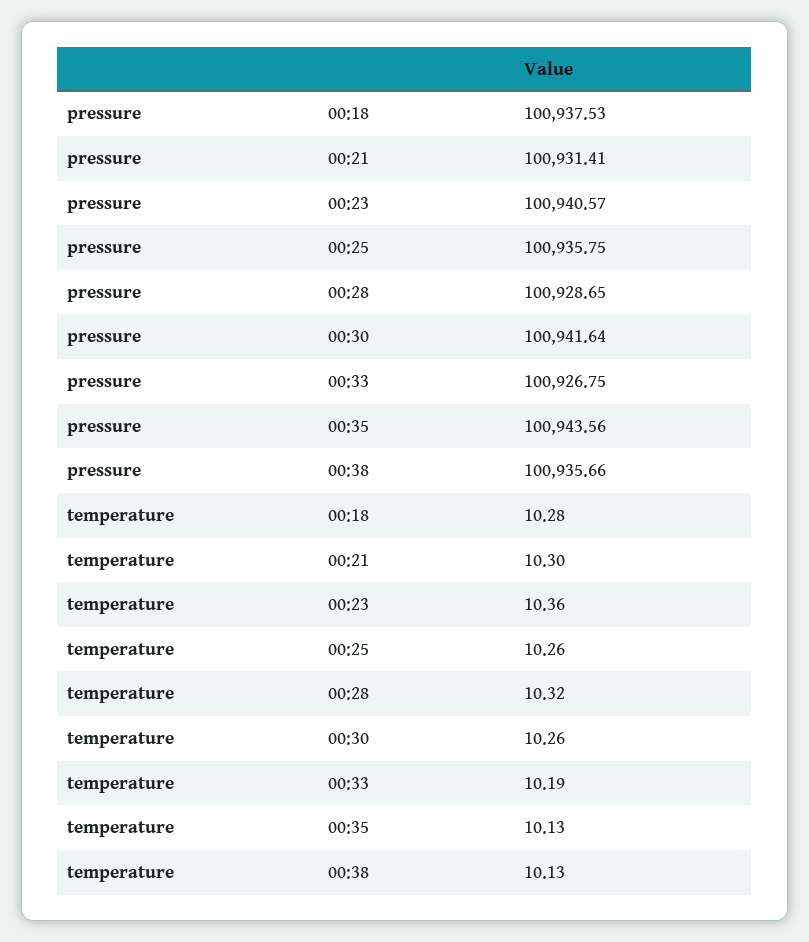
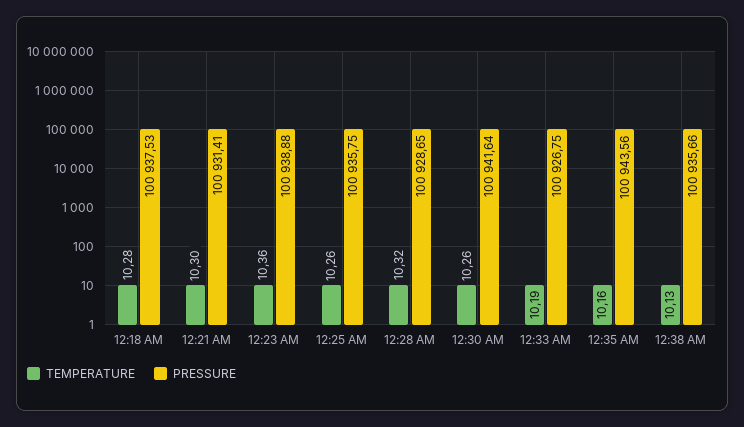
  {
    "pressure": {
      "00:18": 100937.53,
      "00:21": 100931.41,
-     "00:23": 100940.57,
+     "00:23": 100938.88,
      "00:25": 100935.75,
      "00:28": 100928.65,
      "00:30": 100941.64,
      "00:33": 100926.75,
      "00:35": 100943.56,
      "00:38": 100935.66
    },
    "temperature": {
      "00:18": 10.28,
      "00:21": 10.3,
      "00:23": 10.36,
      "00:25": 10.26,
      "00:28": 10.32,
      "00:30": 10.26,
      "00:33": 10.19,
-     "00:35": 10.13,
+     "00:35": 10.16,
      "00:38": 10.13
    }
  }

